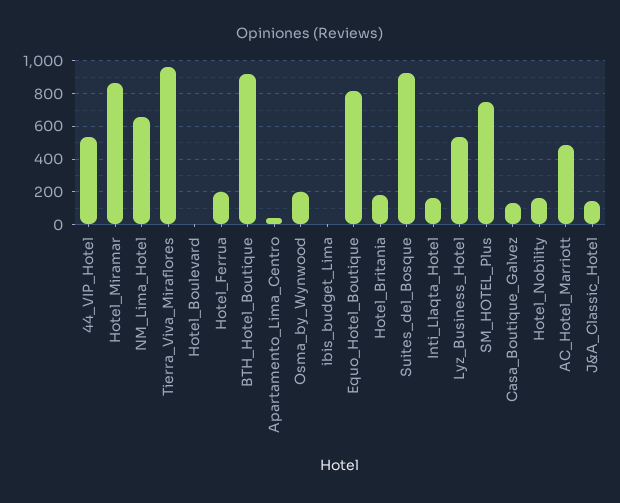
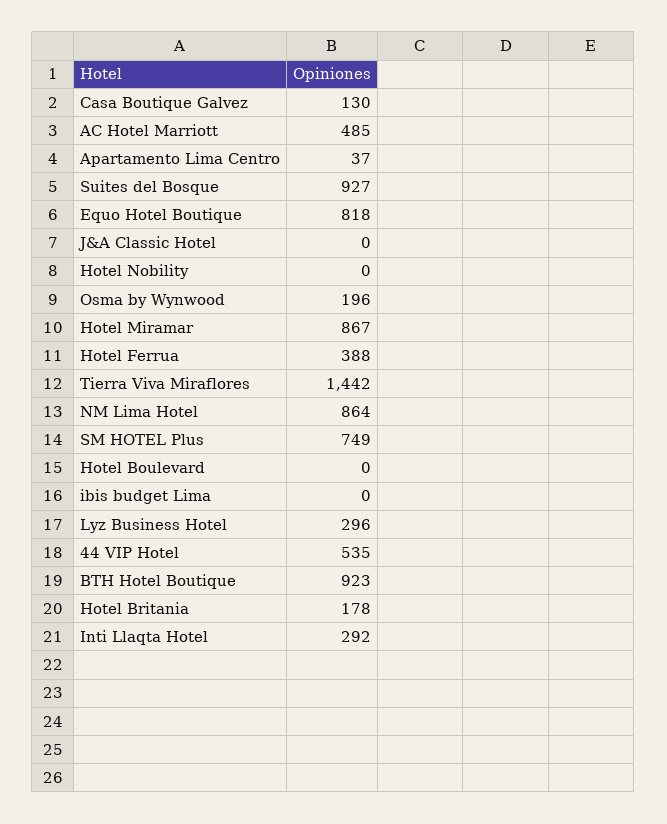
  {
    "44_VIP_Hotel": 535,
    "Hotel_Miramar": 867,
-   "NM_Lima_Hotel": 650,
+   "NM_Lima_Hotel": 864,
-   "Tierra_Viva_Miraflores": 950,
+   "Tierra_Viva_Miraflores": 1442,
    "Hotel_Boulevard": 0,
-   "Hotel_Ferrua": 200,
+   "Hotel_Ferrua": 388,
    "BTH_Hotel_Boutique": 923,
    "Apartamento_Lima_Centro": 37,
    "Osma_by_Wynwood": 196,
    "ibis_budget_Lima": 0,
    "Equo_Hotel_Boutique": 818,
    "Hotel_Britania": 178,
    "Suites_del_Bosque": 927,
-   "Inti_Llaqta_Hotel": 150,
+   "Inti_Llaqta_Hotel": 292,
-   "Lyz_Business_Hotel": 550,
+   "Lyz_Business_Hotel": 296,
    "SM_HOTEL_Plus": 749,
    "Casa_Boutique_Galvez": 130,
-   "Hotel_Nobility": 150,
+   "Hotel_Nobility": 0,
    "AC_Hotel_Marriott": 485,
-   "J&A_Classic_Hotel": 150
+   "J&A_Classic_Hotel": 0
  }

